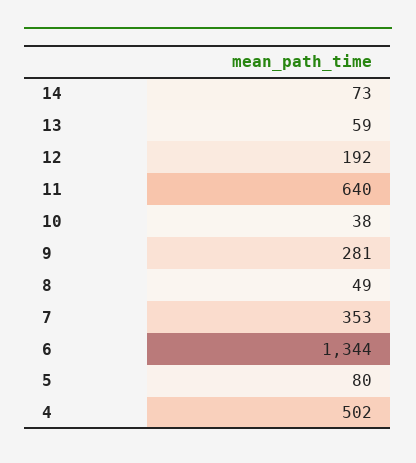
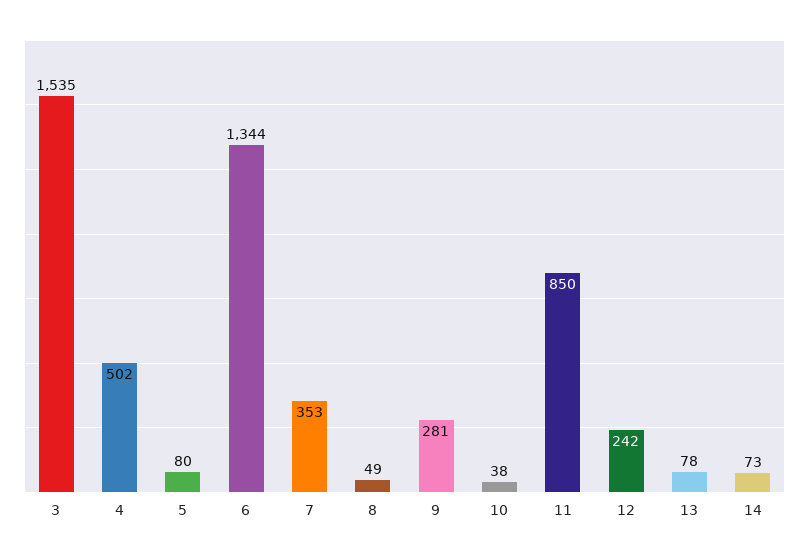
  {
    "14": 73,
-   "13": 59,
+   "13": 78,
-   "12": 192,
+   "12": 242,
-   "11": 640,
+   "11": 850,
    "10": 38,
    "9": 281,
    "8": 49,
    "7": 353,
    "6": 1344,
    "5": 80,
-   "4": 502
+   "4": 502,
+   "3": 1535
  }

